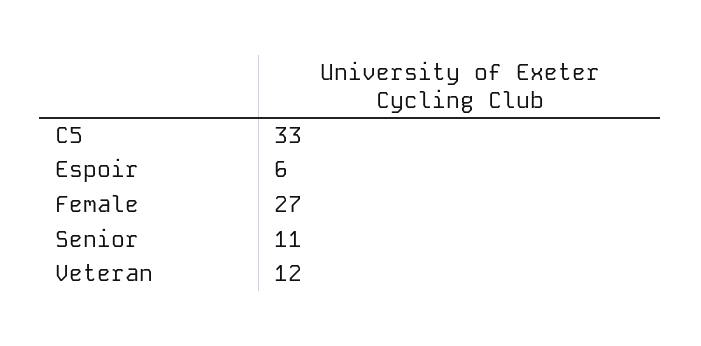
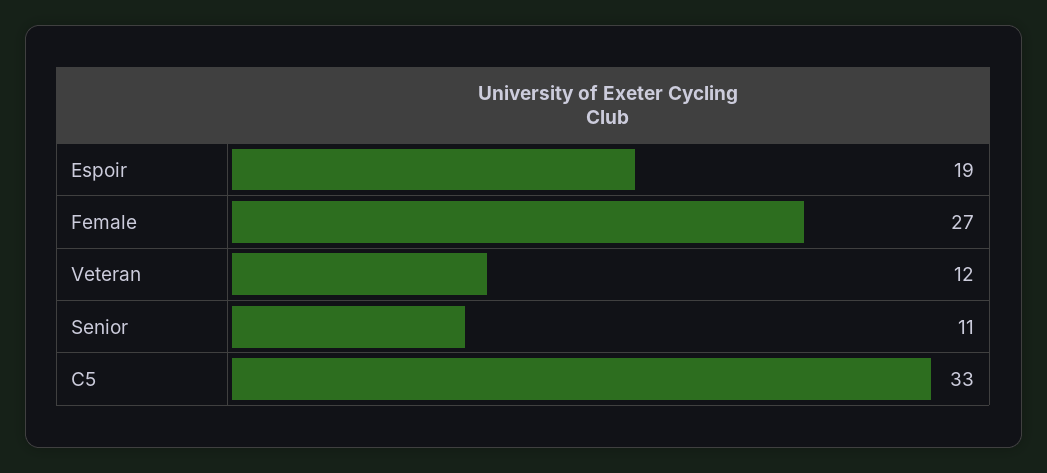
  {
    "C5": 33,
-   "Espoir": 6,
+   "Espoir": 19,
    "Female": 27,
    "Senior": 11,
    "Veteran": 12
  }

